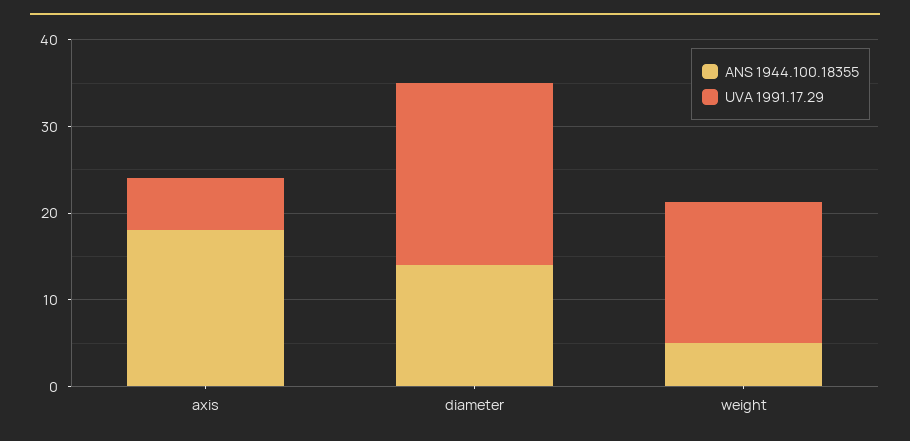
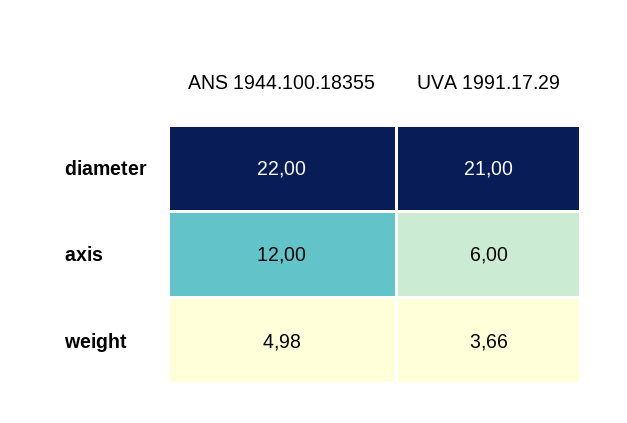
  {
    "ANS 1944.100.18355": {
-     "axis": 18,
+     "axis": 12,
-     "diameter": 14,
+     "diameter": 22,
      "weight": 4.98
    },
    "UVA 1991.17.29": {
      "axis": 6,
      "diameter": 21,
-     "weight": 16
+     "weight": 3.66
    }
  }

